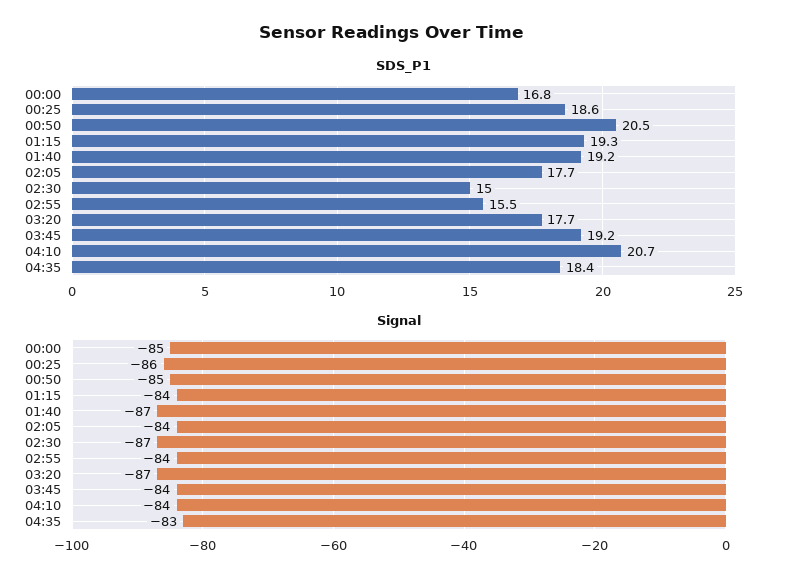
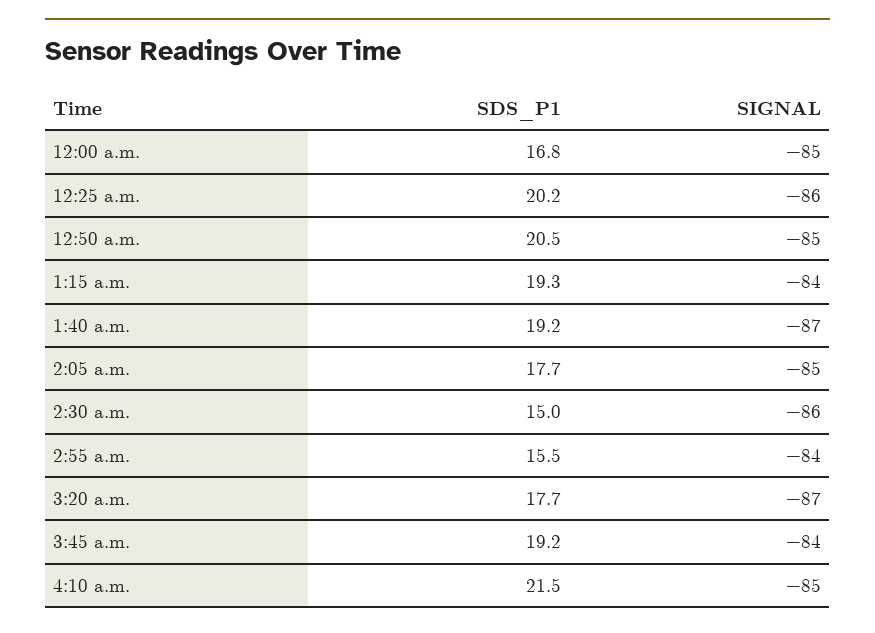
  {
    "SDS_P1": {
      "00:00": 16.8,
-     "00:25": 18.6,
+     "00:25": 20.2,
      "00:50": 20.5,
      "01:15": 19.3,
      "01:40": 19.2,
      "02:05": 17.7,
      "02:30": 15,
      "02:55": 15.5,
      "03:20": 17.7,
      "03:45": 19.2,
-     "04:10": 20.7,
+     "04:10": 21.5
-     "04:35": 18.4
    },
    "Signal": {
      "00:00": -85,
      "00:25": -86,
      "00:50": -85,
      "01:15": -84,
      "01:40": -87,
-     "02:05": -84,
+     "02:05": -85,
-     "02:30": -87,
+     "02:30": -86,
      "02:55": -84,
      "03:20": -87,
      "03:45": -84,
-     "04:10": -84,
+     "04:10": -85
-     "04:35": -83
    }
  }

